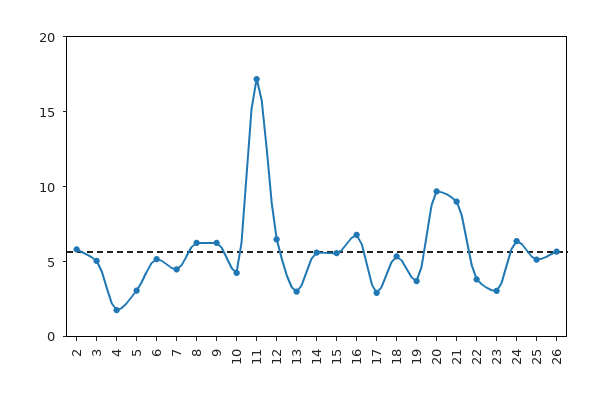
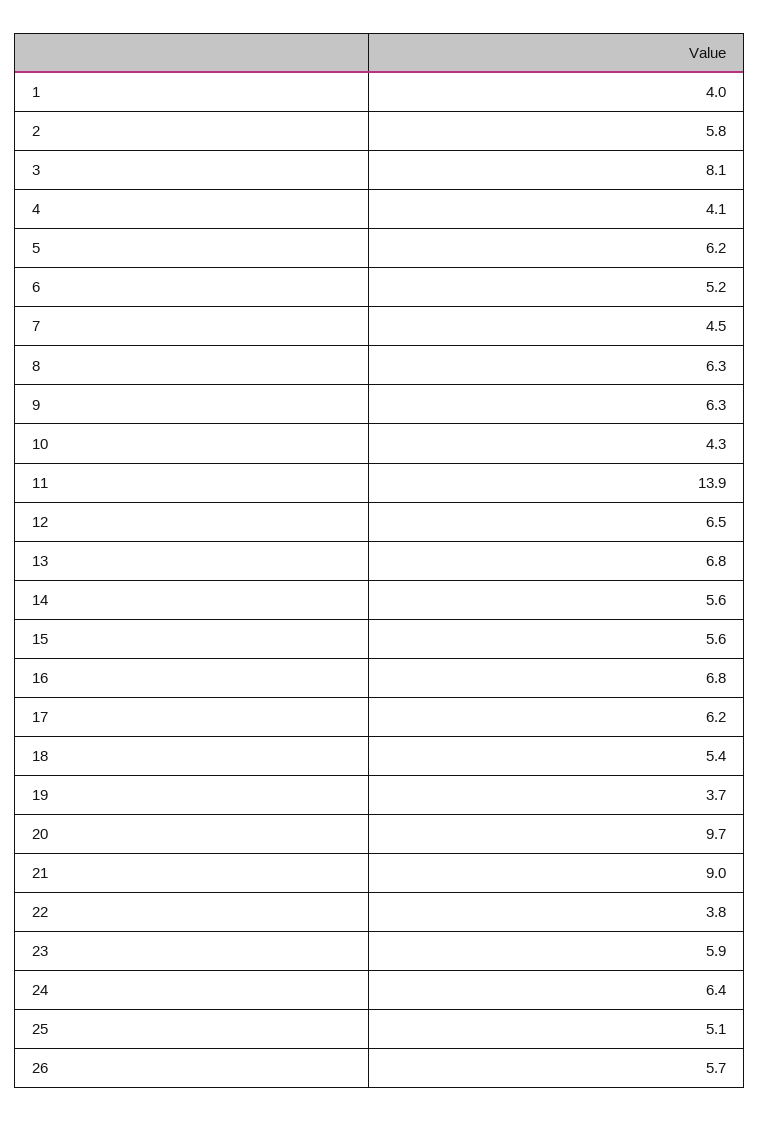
  {
    "2": 5.8,
-   "3": 5,
+   "3": 8.1,
-   "4": 2,
+   "4": 4.1,
-   "5": 3,
+   "5": 6.2,
    "6": 5.2,
    "7": 4.5,
    "8": 6.3,
    "9": 6.3,
    "10": 4.3,
-   "11": 17,
+   "11": 13.9,
    "12": 6.5,
-   "13": 3,
+   "13": 6.8,
    "14": 5.6,
    "15": 5.6,
    "16": 6.8,
-   "17": 3,
+   "17": 6.2,
    "18": 5.4,
    "19": 3.7,
    "20": 9.7,
    "21": 9,
    "22": 3.8,
-   "23": 3,
+   "23": 5.9,
    "24": 6.4,
    "25": 5.1,
-   "26": 5.7
+   "26": 5.7,
+   "1": 4
  }

